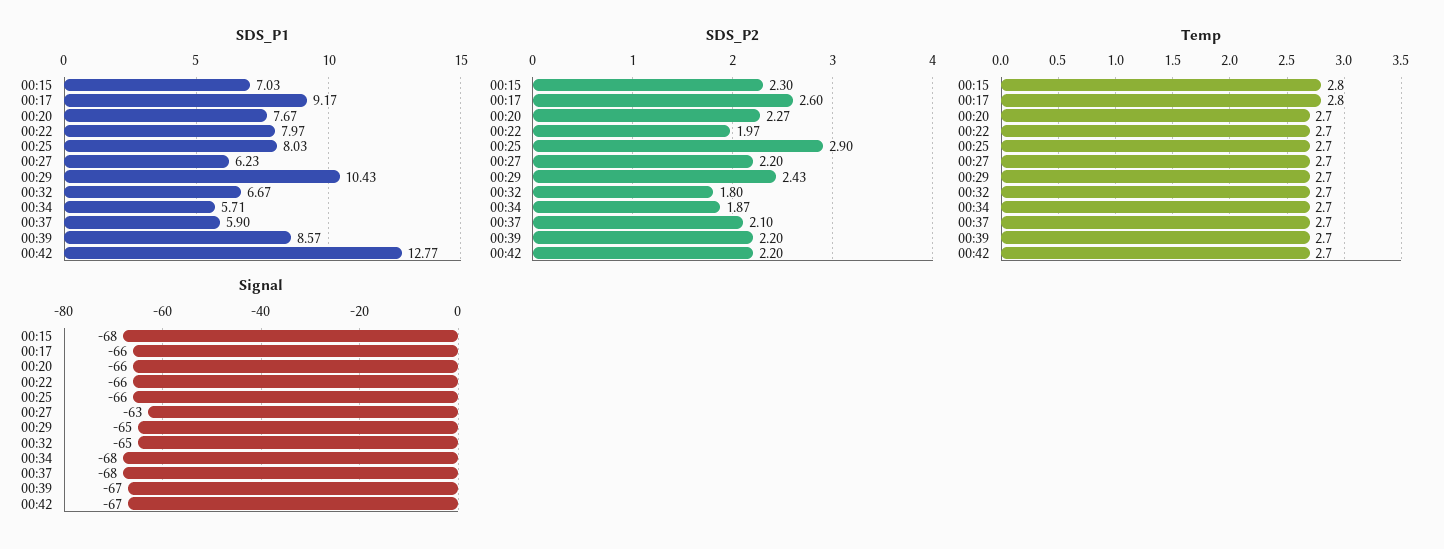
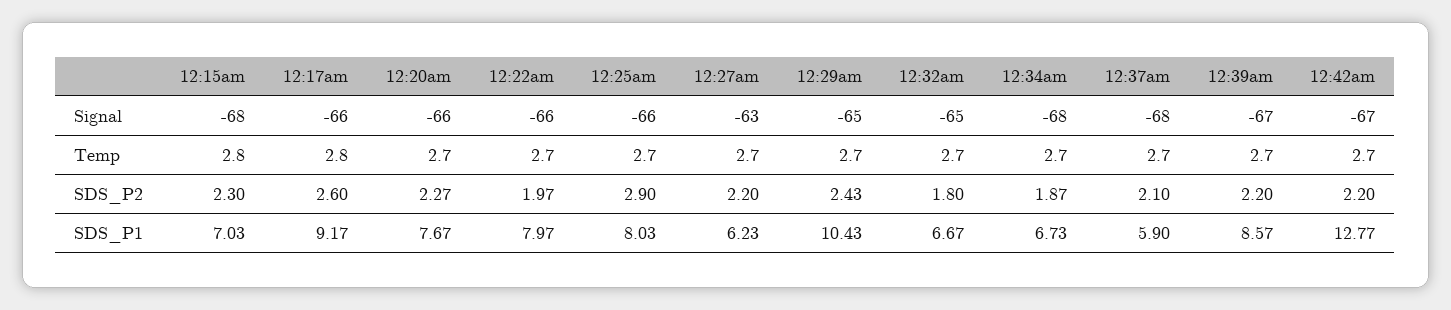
  {
    "SDS_P1": {
      "00:15": 7.03,
      "00:17": 9.17,
      "00:20": 7.67,
      "00:22": 7.97,
      "00:25": 8.03,
      "00:27": 6.23,
      "00:29": 10.43,
      "00:32": 6.67,
-     "00:34": 5.71,
+     "00:34": 6.73,
      "00:37": 5.9,
      "00:39": 8.57,
      "00:42": 12.77
    },
    "SDS_P2": {
      "00:15": 2.3,
      "00:17": 2.6,
      "00:20": 2.27,
      "00:22": 1.97,
      "00:25": 2.9,
      "00:27": 2.2,
      "00:29": 2.43,
      "00:32": 1.8,
      "00:34": 1.87,
      "00:37": 2.1,
      "00:39": 2.2,
      "00:42": 2.2
    },
    "Temp": {
      "00:15": 2.8,
      "00:17": 2.8,
      "00:20": 2.7,
      "00:22": 2.7,
      "00:25": 2.7,
      "00:27": 2.7,
      "00:29": 2.7,
      "00:32": 2.7,
      "00:34": 2.7,
      "00:37": 2.7,
      "00:39": 2.7,
      "00:42": 2.7
    },
    "Signal": {
      "00:15": -68,
      "00:17": -66,
      "00:20": -66,
      "00:22": -66,
      "00:25": -66,
      "00:27": -63,
      "00:29": -65,
      "00:32": -65,
      "00:34": -68,
      "00:37": -68,
      "00:39": -67,
      "00:42": -67
    }
  }

